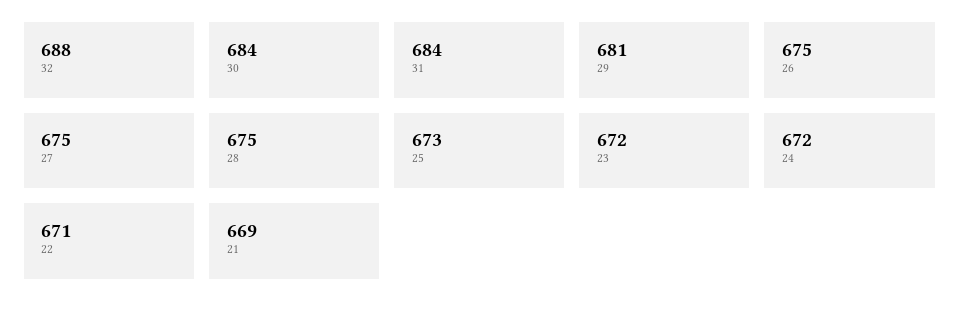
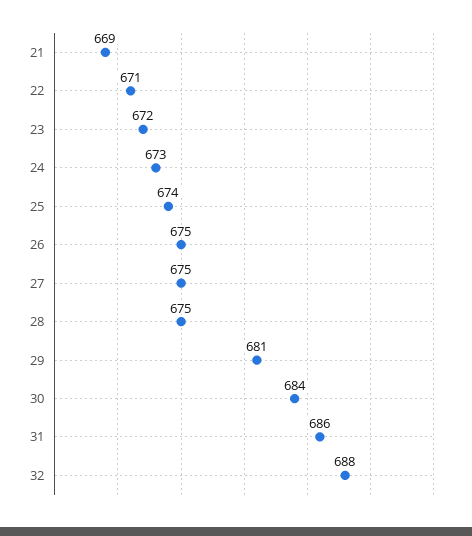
  {
    "32": 688,
    "30": 684,
-   "31": 684,
+   "31": 686,
    "29": 681,
    "26": 675,
    "27": 675,
    "28": 675,
-   "25": 673,
+   "25": 674,
    "23": 672,
-   "24": 672,
+   "24": 673,
    "22": 671,
    "21": 669
  }

